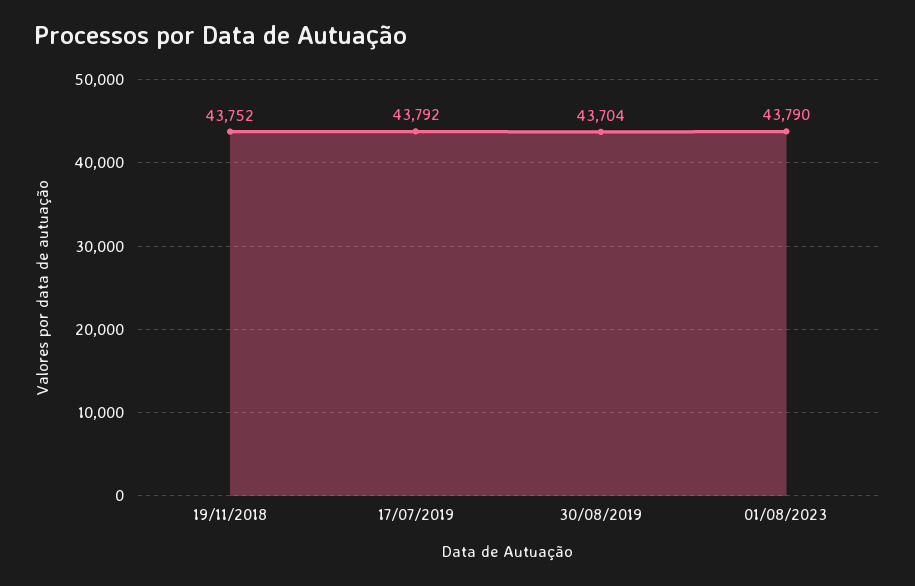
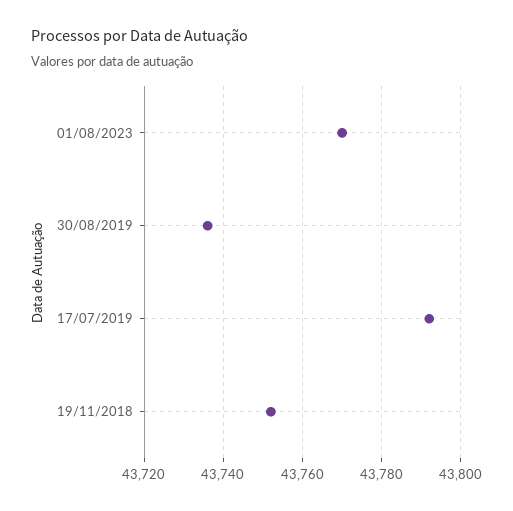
  {
    "19/11/2018": 43752,
    "17/07/2019": 43792,
-   "30/08/2019": 43704,
+   "30/08/2019": 43735,
-   "01/08/2023": 43790
+   "01/08/2023": 43770
  }

